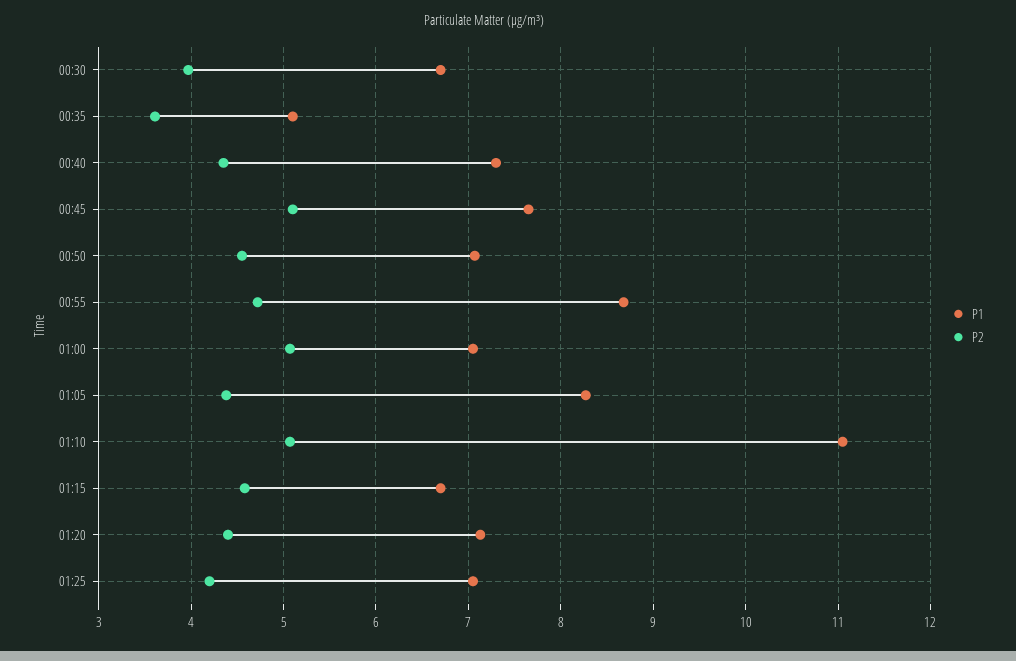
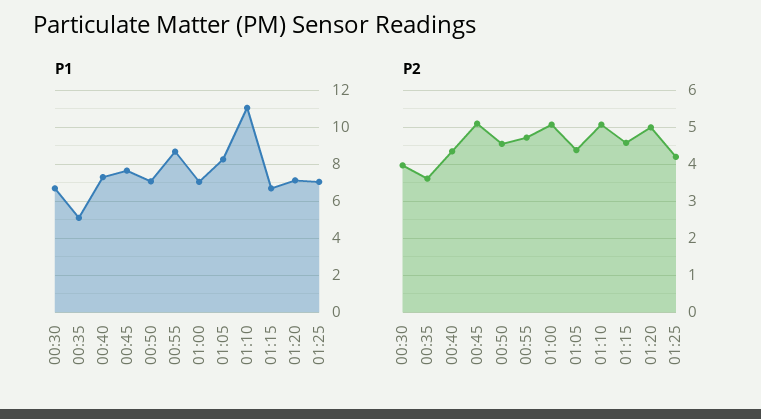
  {
    "P1": {
      "00:30": 6.7,
      "00:35": 5.1,
      "00:40": 7.3,
      "00:45": 7.7,
      "00:50": 7.1,
      "00:55": 8.7,
      "01:00": 7.1,
      "01:05": 8.3,
      "01:10": 11.1,
      "01:15": 6.7,
      "01:20": 7.1,
      "01:25": 7.1
    },
    "P2": {
      "00:30": 4,
      "00:35": 3.6,
      "00:40": 4.4,
      "00:45": 5.1,
      "00:50": 4.6,
      "00:55": 4.7,
      "01:00": 5.1,
      "01:05": 4.4,
      "01:10": 5.1,
      "01:15": 4.6,
-     "01:20": 4.4,
+     "01:20": 5,
      "01:25": 4.2
    }
  }

